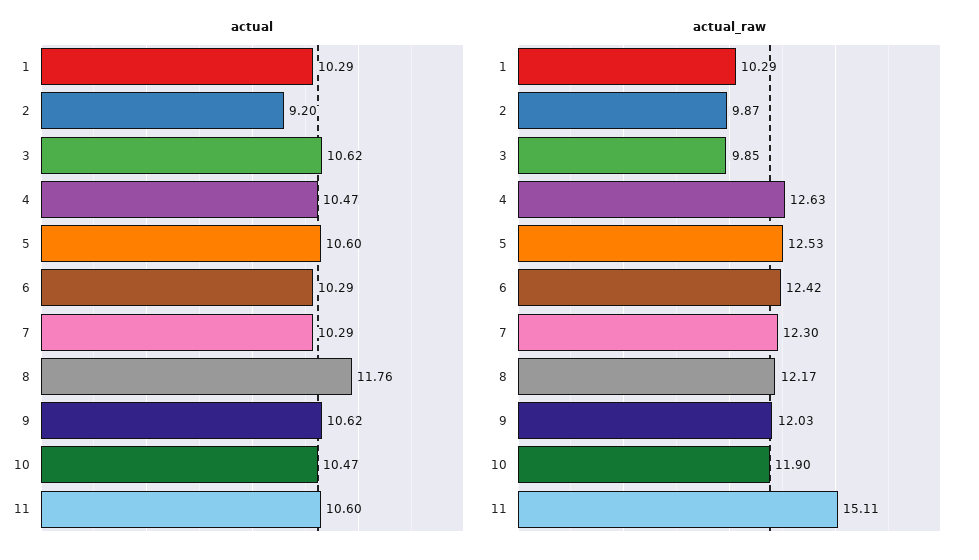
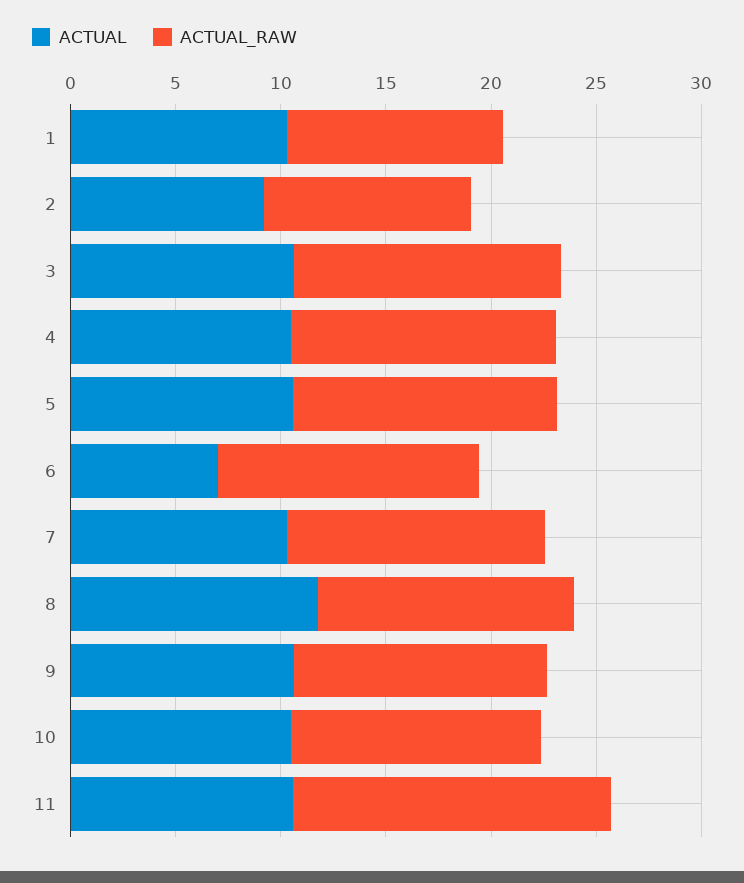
  {
    "actual": {
      "1": 10.29,
      "2": 9.2,
      "3": 10.62,
      "4": 10.47,
      "5": 10.6,
-     "6": 10.29,
+     "6": 7,
      "7": 10.29,
      "8": 11.76,
      "9": 10.62,
      "10": 10.47,
      "11": 10.6
    },
    "actual_raw": {
      "1": 10.29,
      "2": 9.87,
-     "3": 9.85,
+     "3": 13,
      "4": 12.63,
      "5": 12.53,
      "6": 12.42,
      "7": 12.3,
      "8": 12.17,
      "9": 12.03,
      "10": 11.9,
      "11": 15.11
    }
  }

